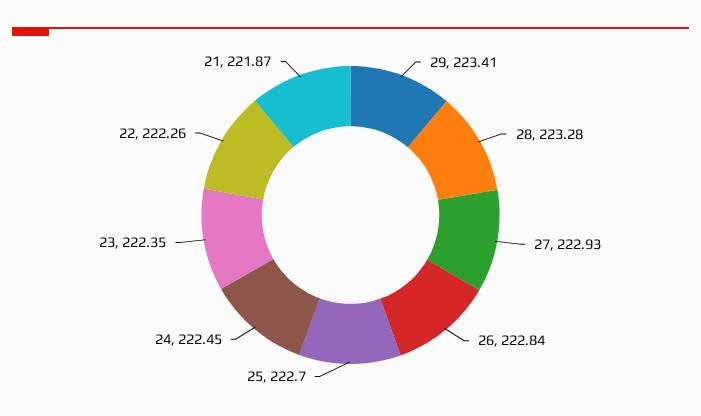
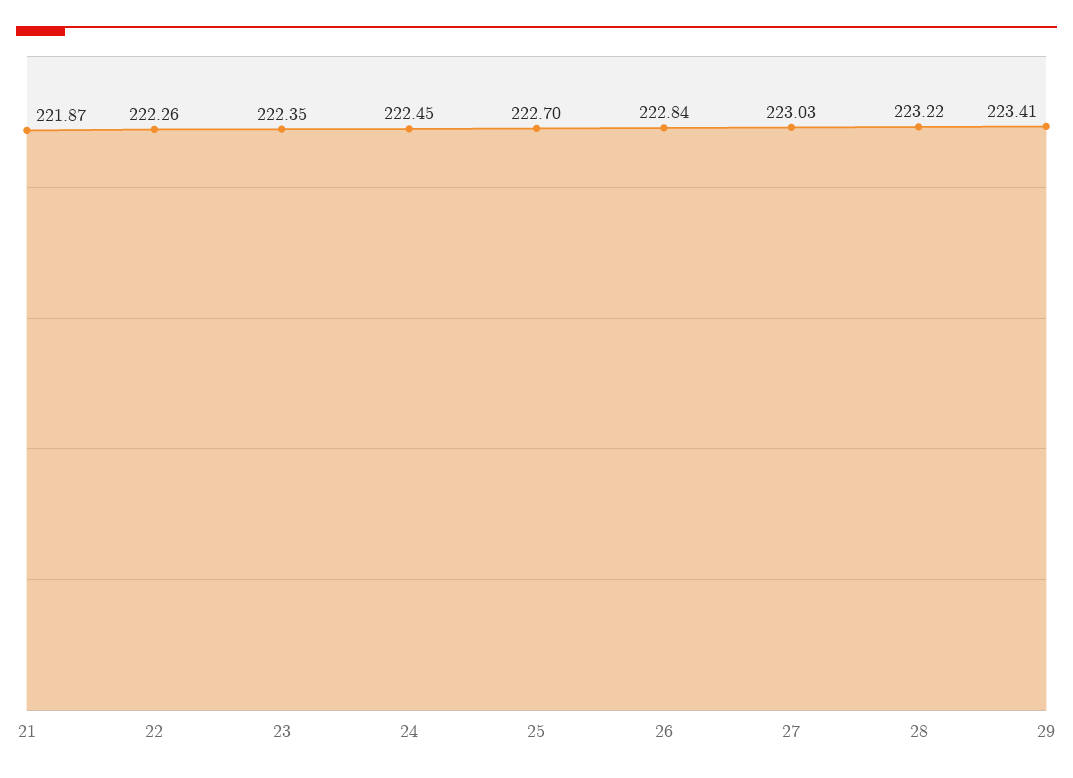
  {
    "29": 223.41,
-   "28": 223.28,
+   "28": 223.22,
-   "27": 222.93,
+   "27": 223.03,
    "26": 222.84,
    "25": 222.7,
    "24": 222.45,
    "23": 222.35,
    "22": 222.26,
    "21": 221.87
  }

